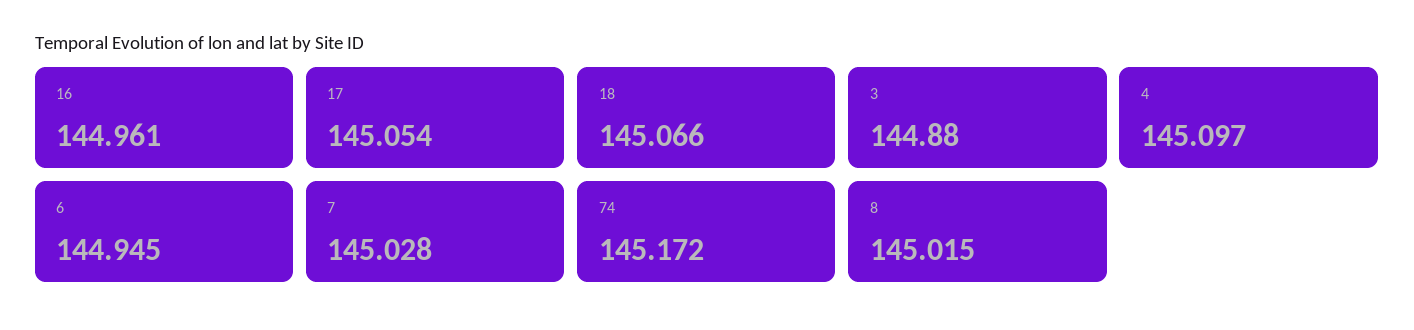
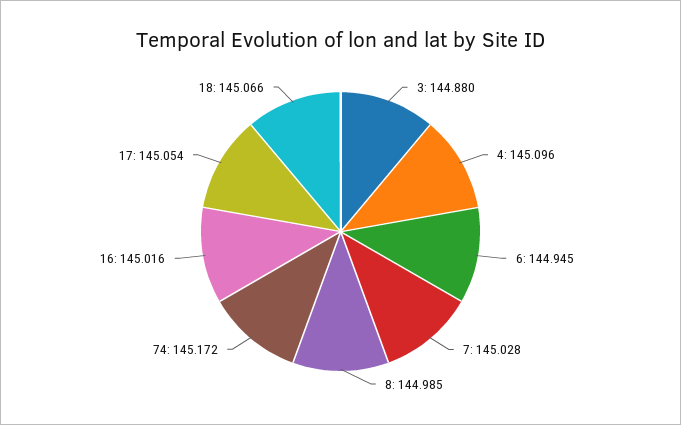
  {
-   "16": 144.961,
+   "16": 145.016,
    "17": 145.054,
    "18": 145.066,
    "3": 144.88,
-   "4": 145.097,
+   "4": 145.096,
    "6": 144.945,
    "7": 145.028,
    "74": 145.172,
-   "8": 145.015
+   "8": 144.985
  }

